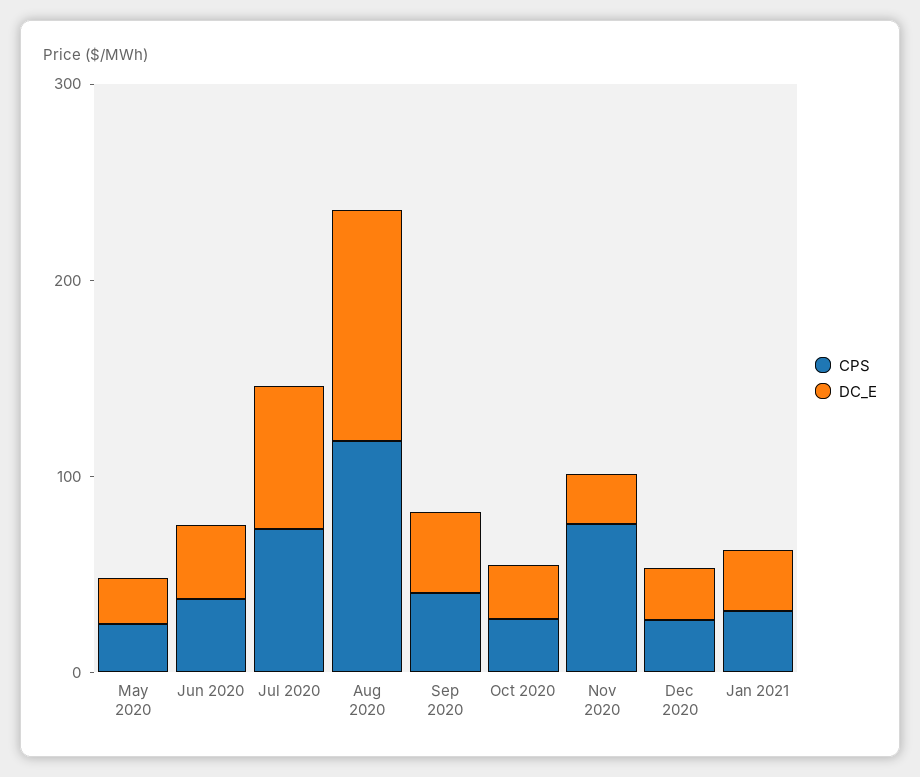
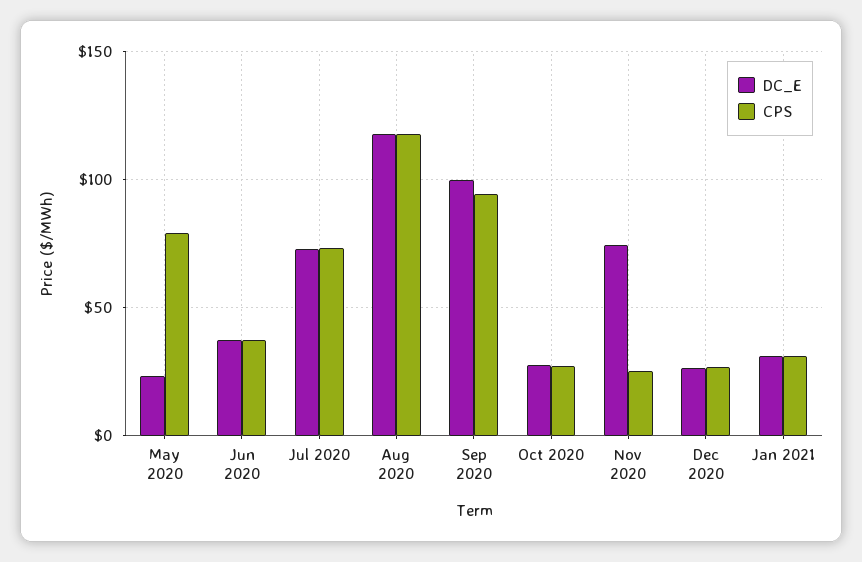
  {
    "CPS": {
-     "May 2020": 20,
+     "May 2020": 80,
      "Jun 2020": 35,
      "Jul 2020": 75,
      "Aug 2020": 120,
-     "Sep 2020": 40,
+     "Sep 2020": 95,
      "Oct 2020": 25,
-     "Nov 2020": 80,
+     "Nov 2020": 25,
      "Dec 2020": 25,
      "Jan 2021": 30
    },
    "DC_E": {
      "May 2020": 25,
      "Jun 2020": 40,
      "Jul 2020": 75,
      "Aug 2020": 120,
-     "Sep 2020": 40,
+     "Sep 2020": 100,
      "Oct 2020": 25,
-     "Nov 2020": 20,
+     "Nov 2020": 75,
      "Dec 2020": 25,
      "Jan 2021": 30
    }
  }

